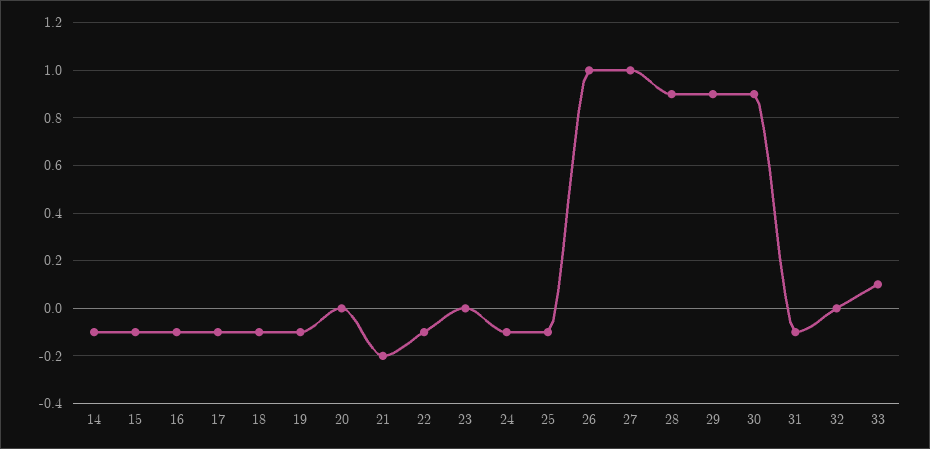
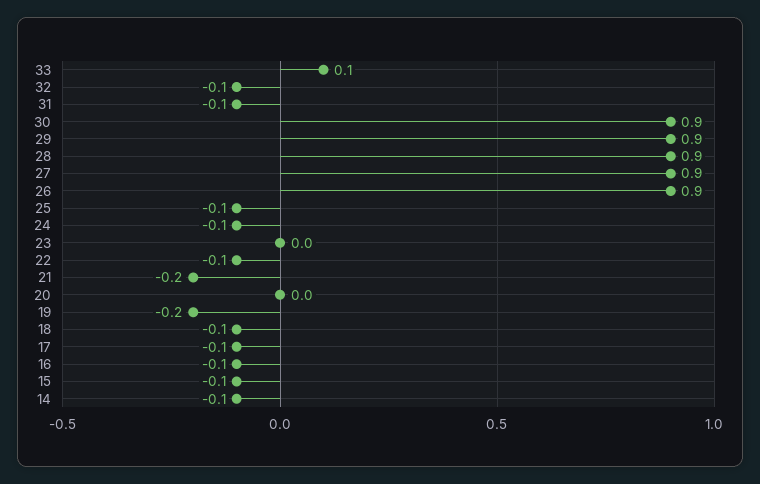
  {
    "14": -0.1,
    "15": -0.1,
    "16": -0.1,
    "17": -0.1,
    "18": -0.1,
-   "19": -0.1,
+   "19": -0.2,
    "20": 0,
    "21": -0.2,
    "22": -0.1,
    "23": 0,
    "24": -0.1,
    "25": -0.1,
-   "26": 1,
+   "26": 0.9,
-   "27": 1,
+   "27": 0.9,
    "28": 0.9,
    "29": 0.9,
    "30": 0.9,
    "31": -0.1,
-   "32": 0,
+   "32": -0.1,
    "33": 0.1
  }

